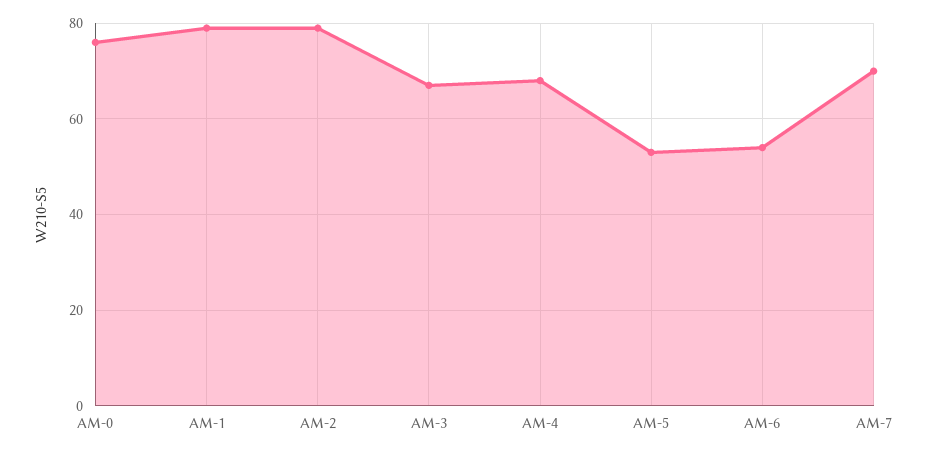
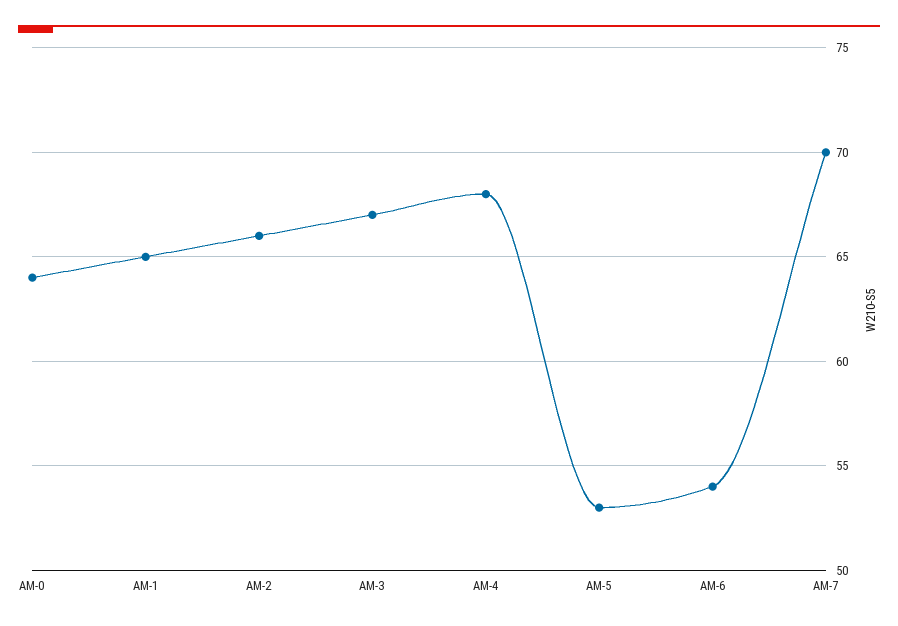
  {
-   "AM-0": 75,
+   "AM-0": 64,
-   "AM-1": 80,
+   "AM-1": 65,
-   "AM-2": 80,
+   "AM-2": 66,
    "AM-3": 67,
    "AM-4": 68,
    "AM-5": 53,
    "AM-6": 54,
    "AM-7": 70
  }

